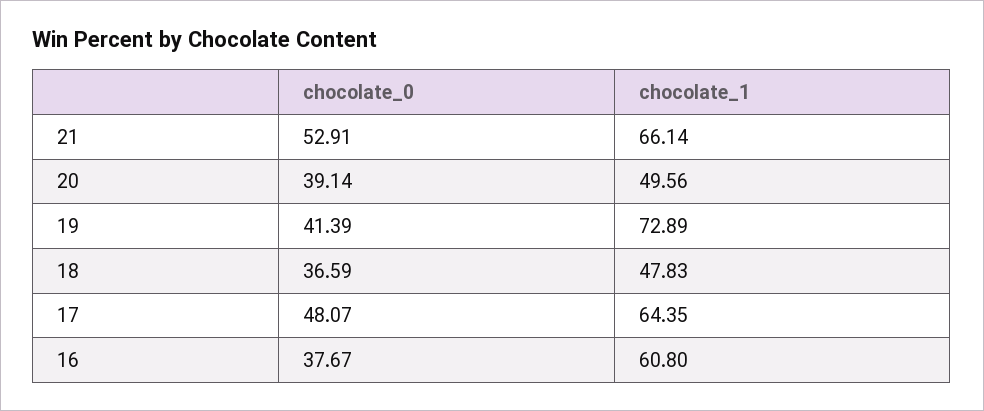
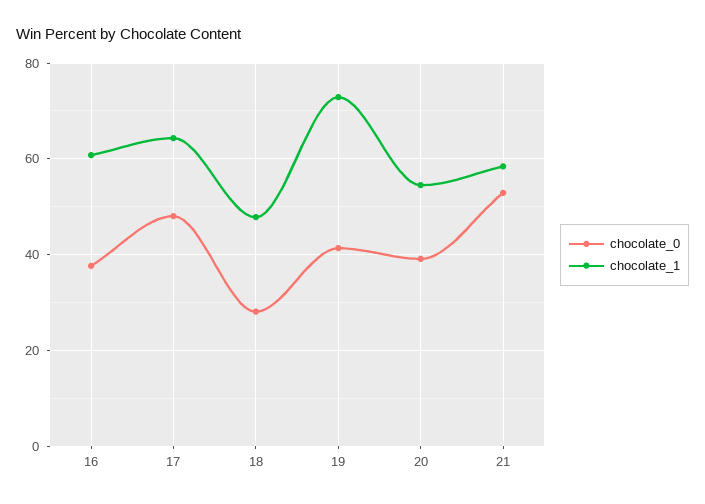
  {
    "chocolate_0": {
      "21": 52.91,
      "20": 39.14,
      "19": 41.39,
-     "18": 36.59,
+     "18": 28,
      "17": 48.07,
      "16": 37.67
    },
    "chocolate_1": {
-     "21": 66.14,
+     "21": 58,
-     "20": 49.56,
+     "20": 54,
      "19": 72.89,
      "18": 47.83,
      "17": 64.35,
      "16": 60.8
    }
  }

